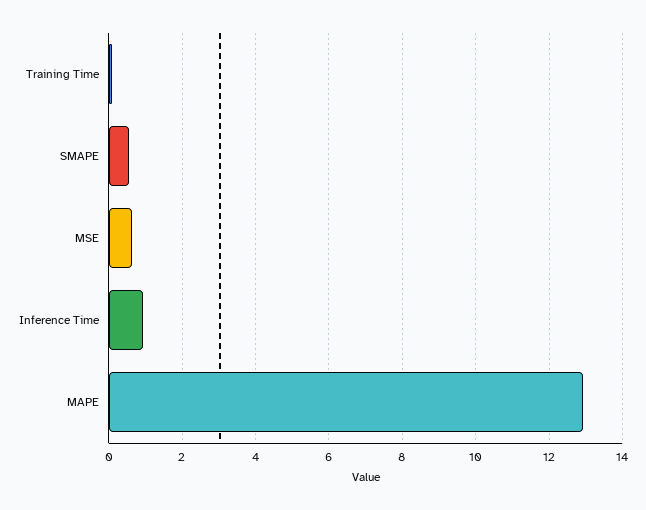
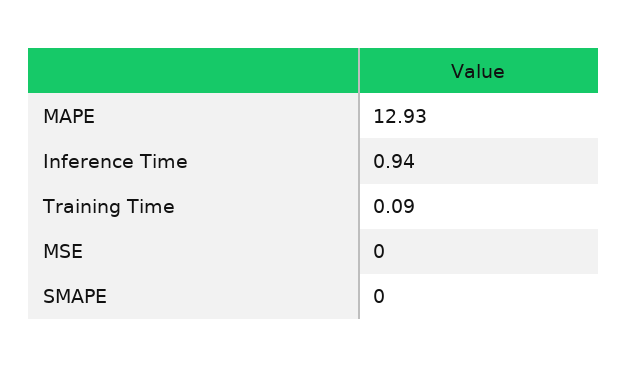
  {
    "Training Time": 0.09,
-   "SMAPE": 0.6,
+   "SMAPE": 0,
-   "MSE": 0.6,
+   "MSE": 0,
    "Inference Time": 0.94,
    "MAPE": 12.93
  }

